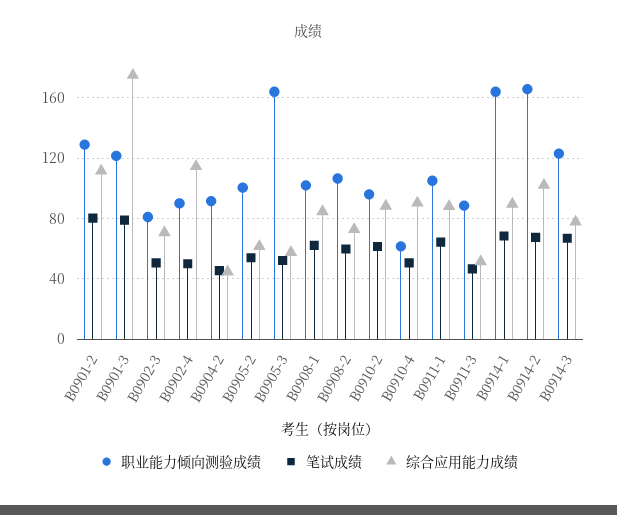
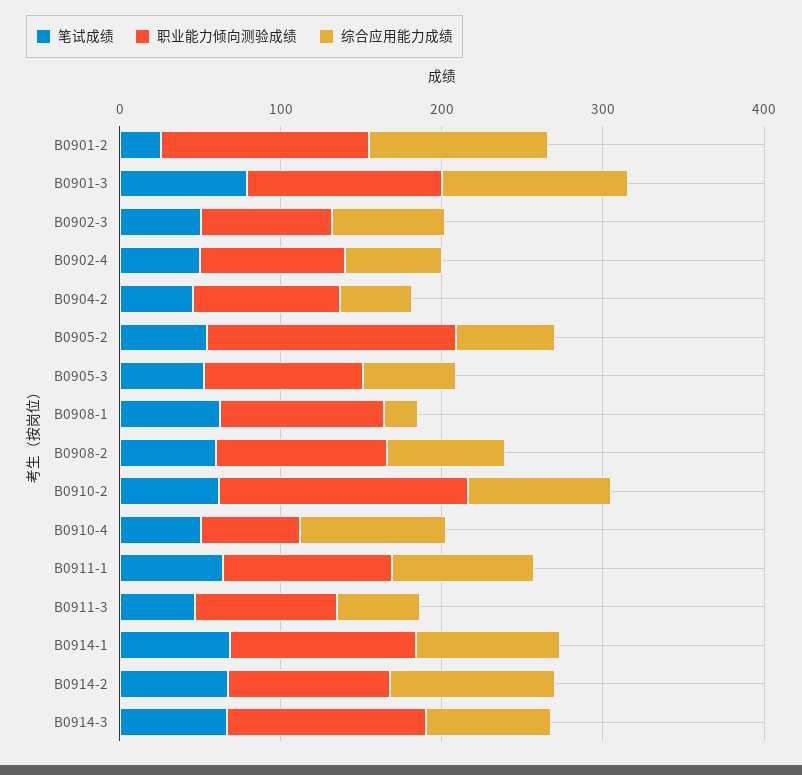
  {
    "职业能力倾向测验成绩": {
      "B0901-2": 130,
      "B0901-3": 120,
      "B0902-3": 80,
      "B0902-4": 90,
      "B0904-2": 90,
-     "B0905-2": 100,
+     "B0905-2": 160,
-     "B0905-3": 165,
+     "B0905-3": 100,
      "B0908-1": 100,
      "B0908-2": 105,
-     "B0910-2": 95,
+     "B0910-2": 160,
      "B0910-4": 60,
      "B0911-1": 105,
      "B0911-3": 90,
-     "B0914-1": 165,
+     "B0914-1": 120,
-     "B0914-2": 165,
+     "B0914-2": 100,
      "B0914-3": 125
    },
    "笔试成绩": {
-     "B0901-2": 80,
+     "B0901-2": 20,
      "B0901-3": 80,
      "B0902-3": 50,
      "B0902-4": 50,
      "B0904-2": 45,
      "B0905-2": 55,
      "B0905-3": 50,
      "B0908-1": 60,
      "B0908-2": 60,
      "B0910-2": 60,
      "B0910-4": 50,
      "B0911-1": 65,
      "B0911-3": 45,
      "B0914-1": 70,
      "B0914-2": 70,
      "B0914-3": 65
    },
    "综合应用能力成绩": {
      "B0901-2": 110,
-     "B0901-3": 175,
+     "B0901-3": 120,
      "B0902-3": 70,
-     "B0902-4": 115,
+     "B0902-4": 60,
      "B0904-2": 45,
      "B0905-2": 60,
      "B0905-3": 60,
-     "B0908-1": 85,
+     "B0908-1": 20,
      "B0908-2": 75,
      "B0910-2": 90,
      "B0910-4": 90,
      "B0911-1": 90,
      "B0911-3": 50,
      "B0914-1": 90,
      "B0914-2": 100,
      "B0914-3": 80
    }
  }

